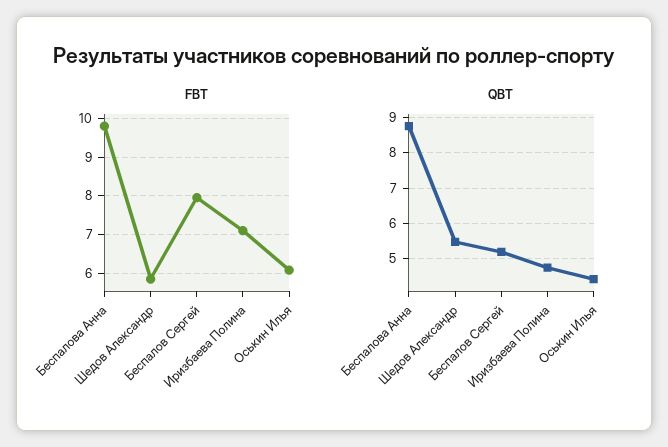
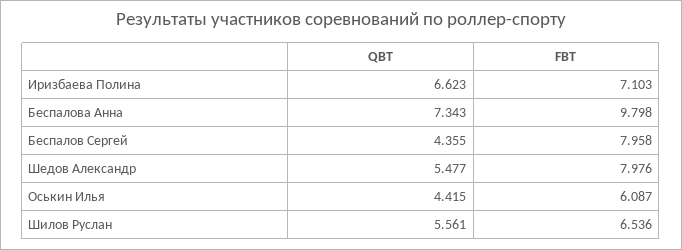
  {
    "FBT": {
      "Беспалова Анна": 9.798,
-     "Шедов Александр": 5.8,
+     "Шедов Александр": 7.976,
      "Беспалов Сергей": 7.958,
      "Иризбаева Полина": 7.103,
-     "Оськин Илья": 6.087
+     "Оськин Илья": 6.087,
+     "Шилов Руслан": 6.536
    },
    "QBT": {
-     "Беспалова Анна": 8.8,
+     "Беспалова Анна": 7.343,
      "Шедов Александр": 5.477,
-     "Беспалов Сергей": 5.2,
+     "Беспалов Сергей": 4.355,
-     "Иризбаева Полина": 4.8,
+     "Иризбаева Полина": 6.623,
-     "Оськин Илья": 4.415
+     "Оськин Илья": 4.415,
+     "Шилов Руслан": 5.561
    }
  }

